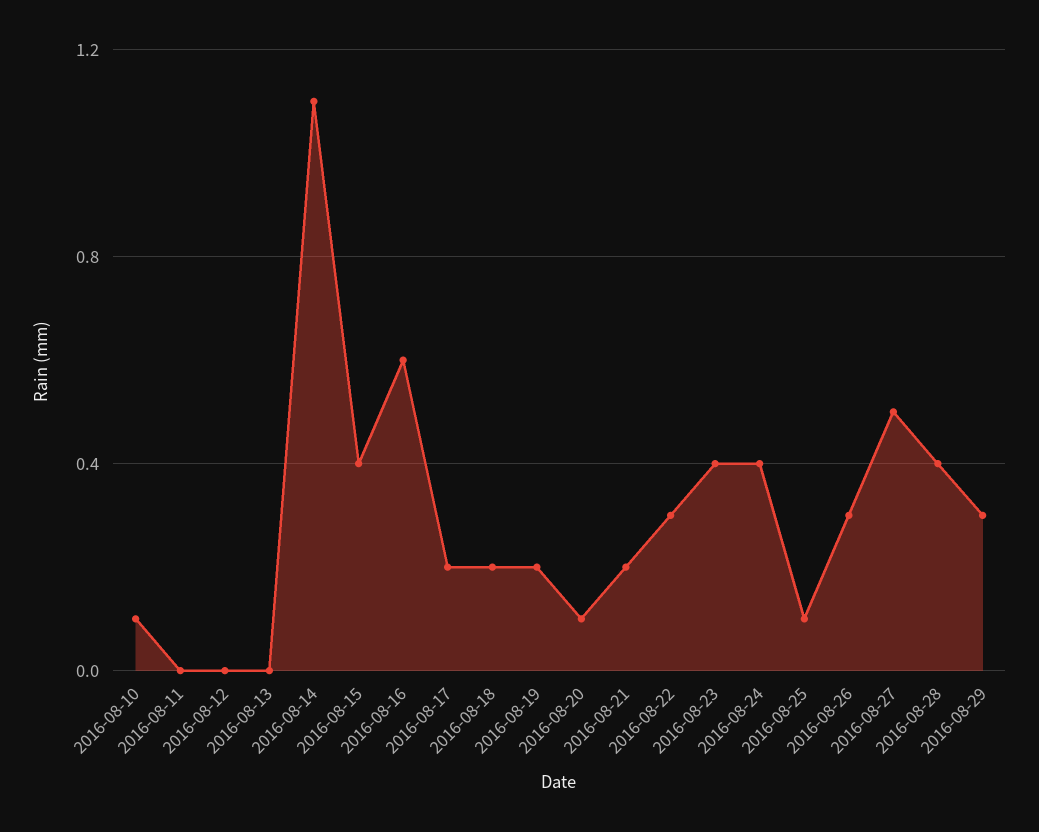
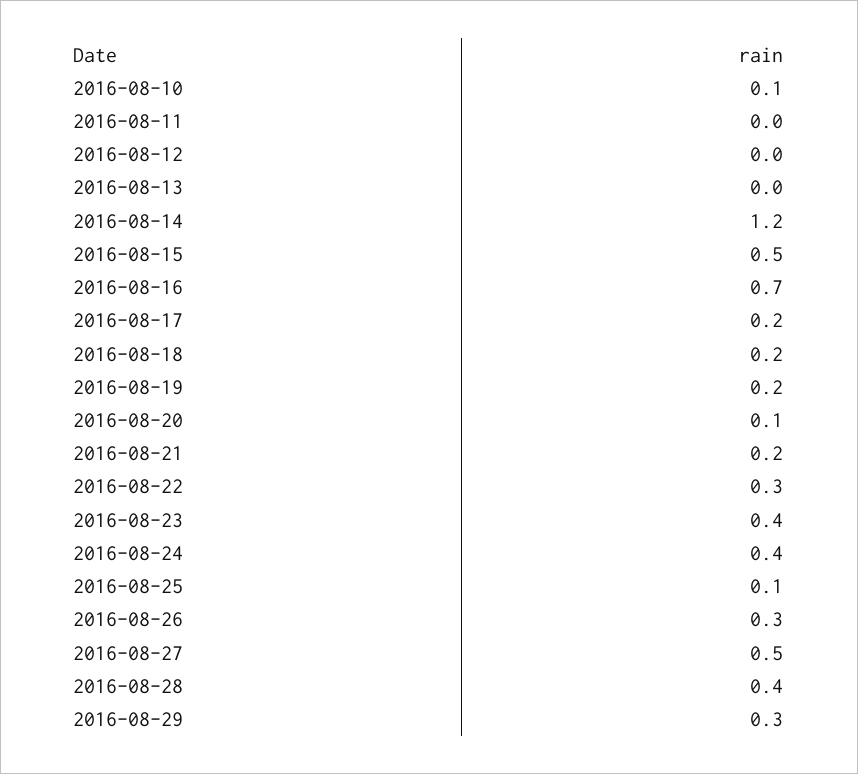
  {
    "2016-08-10": 0.1,
    "2016-08-11": 0,
    "2016-08-12": 0,
    "2016-08-13": 0,
-   "2016-08-14": 1.1,
+   "2016-08-14": 1.2,
-   "2016-08-15": 0.4,
+   "2016-08-15": 0.5,
-   "2016-08-16": 0.6,
+   "2016-08-16": 0.7,
    "2016-08-17": 0.2,
    "2016-08-18": 0.2,
    "2016-08-19": 0.2,
    "2016-08-20": 0.1,
    "2016-08-21": 0.2,
    "2016-08-22": 0.3,
    "2016-08-23": 0.4,
    "2016-08-24": 0.4,
    "2016-08-25": 0.1,
    "2016-08-26": 0.3,
    "2016-08-27": 0.5,
    "2016-08-28": 0.4,
    "2016-08-29": 0.3
  }

